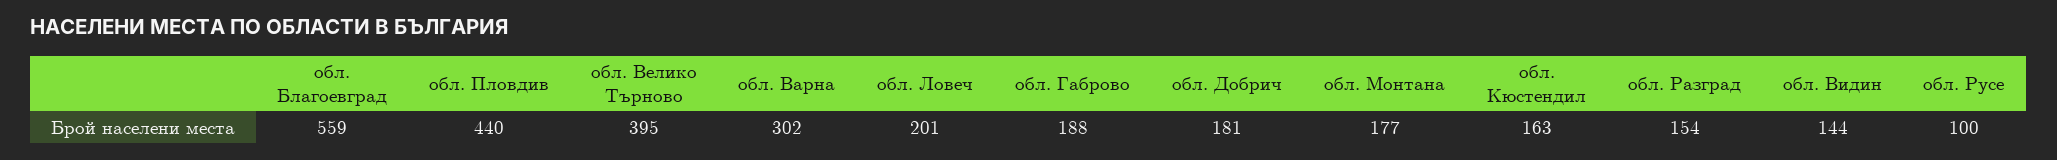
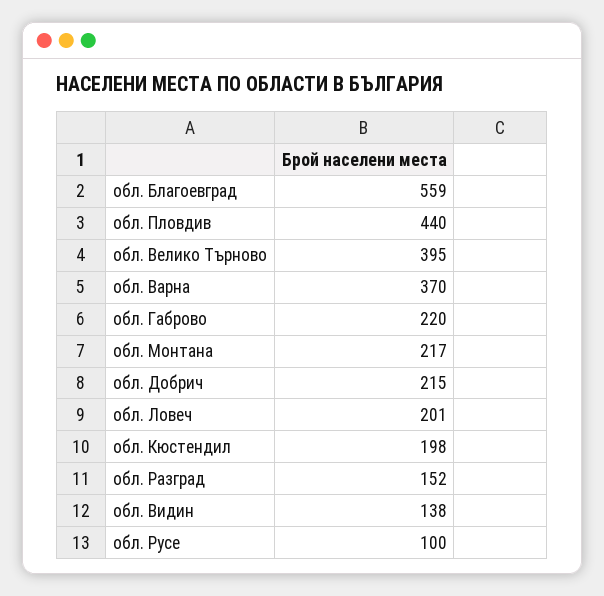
  {
    "обл. Благоевград": 559,
    "обл. Пловдив": 440,
    "обл. Велико Търново": 395,
-   "обл. Варна": 302,
+   "обл. Варна": 370,
    "обл. Ловеч": 201,
-   "обл. Габрово": 188,
+   "обл. Габрово": 220,
-   "обл. Добрич": 181,
+   "обл. Добрич": 215,
-   "обл. Монтана": 177,
+   "обл. Монтана": 217,
-   "обл. Кюстендил": 163,
+   "обл. Кюстендил": 198,
-   "обл. Разград": 154,
+   "обл. Разград": 152,
-   "обл. Видин": 144,
+   "обл. Видин": 138,
    "обл. Русе": 100
  }

